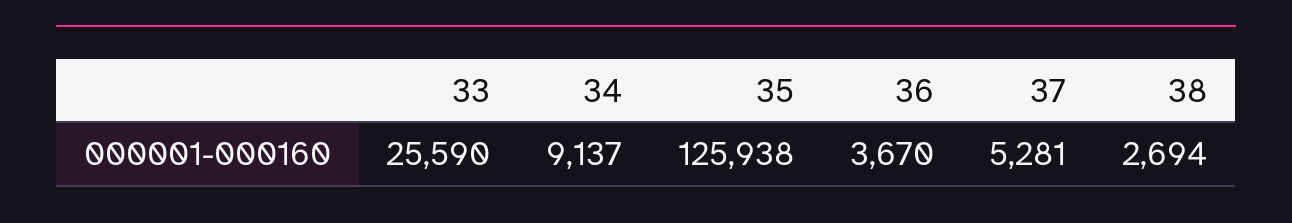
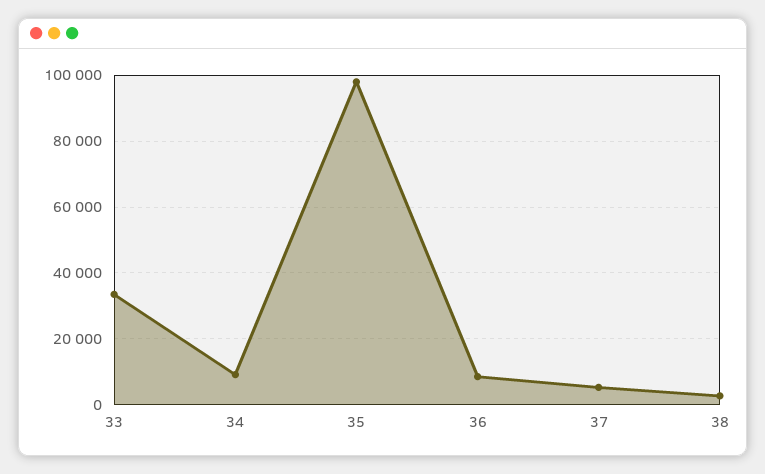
  {
-   "33": 25590,
+   "33": 34000,
    "34": 9137,
-   "35": 125938,
+   "35": 98000,
-   "36": 3670,
+   "36": 8000,
    "37": 5281,
    "38": 2694
  }

